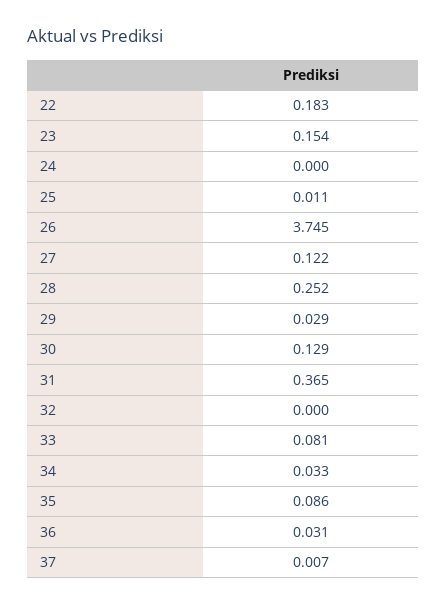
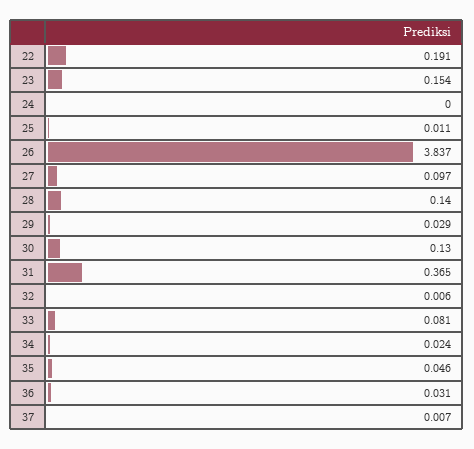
  {
-   "22": 0.183,
+   "22": 0.191,
    "23": 0.154,
    "24": 0,
    "25": 0.011,
-   "26": 3.745,
+   "26": 3.837,
-   "27": 0.122,
+   "27": 0.097,
-   "28": 0.252,
+   "28": 0.14,
    "29": 0.029,
-   "30": 0.129,
+   "30": 0.13,
    "31": 0.365,
-   "32": 0,
+   "32": 0.006,
    "33": 0.081,
-   "34": 0.033,
+   "34": 0.024,
-   "35": 0.086,
+   "35": 0.046,
    "36": 0.031,
    "37": 0.007
  }

